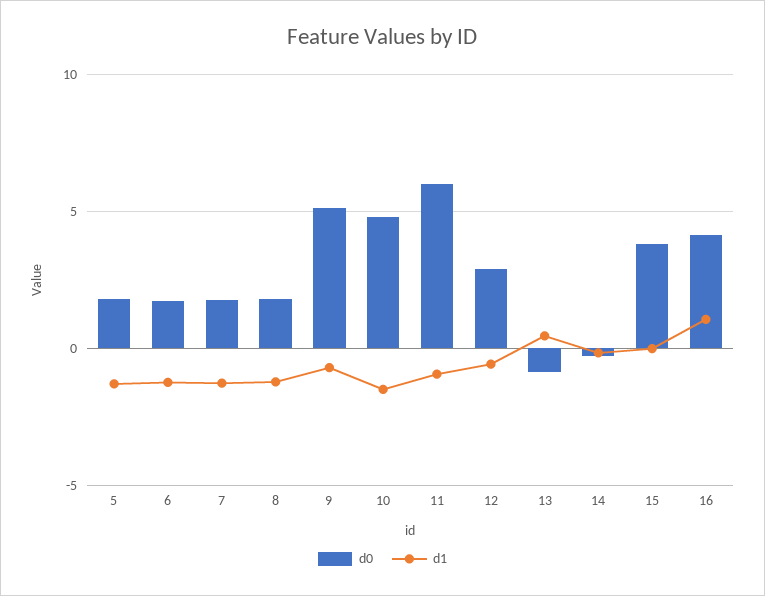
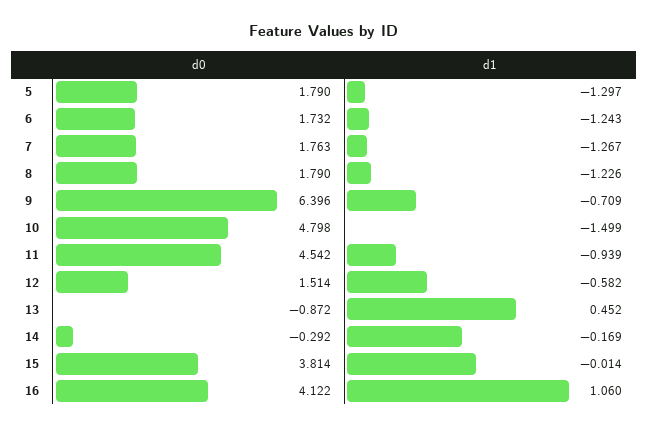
  {
    "d0": {
      "5": 1.79,
      "6": 1.732,
      "7": 1.763,
      "8": 1.79,
-     "9": 5,
+     "9": 6.396,
      "10": 4.798,
-     "11": 6,
+     "11": 4.542,
-     "12": 3,
+     "12": 1.514,
      "13": -0.872,
      "14": -0.292,
      "15": 3.814,
      "16": 4.122
    },
    "d1": {
      "5": -1.297,
      "6": -1.243,
      "7": -1.267,
      "8": -1.226,
      "9": -0.709,
      "10": -1.499,
      "11": -0.939,
      "12": -0.582,
      "13": 0.452,
      "14": -0.169,
      "15": -0.014,
      "16": 1.06
    }
  }

